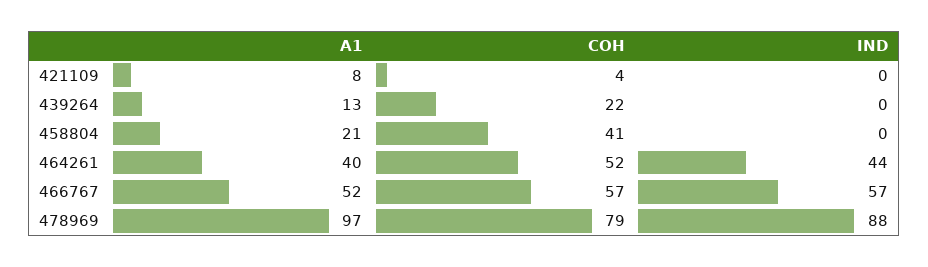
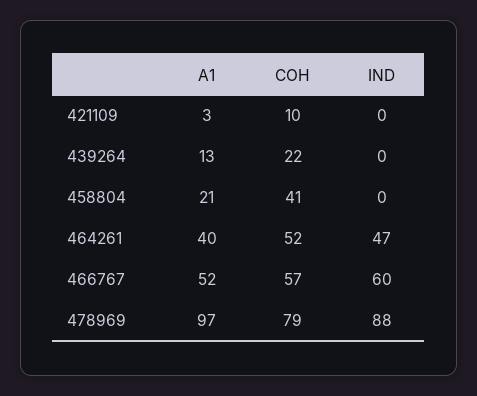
  {
    "A1": {
-     "421109": 8,
+     "421109": 3,
      "439264": 13,
      "458804": 21,
      "464261": 40,
      "466767": 52,
      "478969": 97
    },
    "COH": {
-     "421109": 4,
+     "421109": 10,
      "439264": 22,
      "458804": 41,
      "464261": 52,
      "466767": 57,
      "478969": 79
    },
    "IND": {
      "421109": 0,
      "439264": 0,
      "458804": 0,
-     "464261": 44,
+     "464261": 47,
-     "466767": 57,
+     "466767": 60,
      "478969": 88
    }
  }

